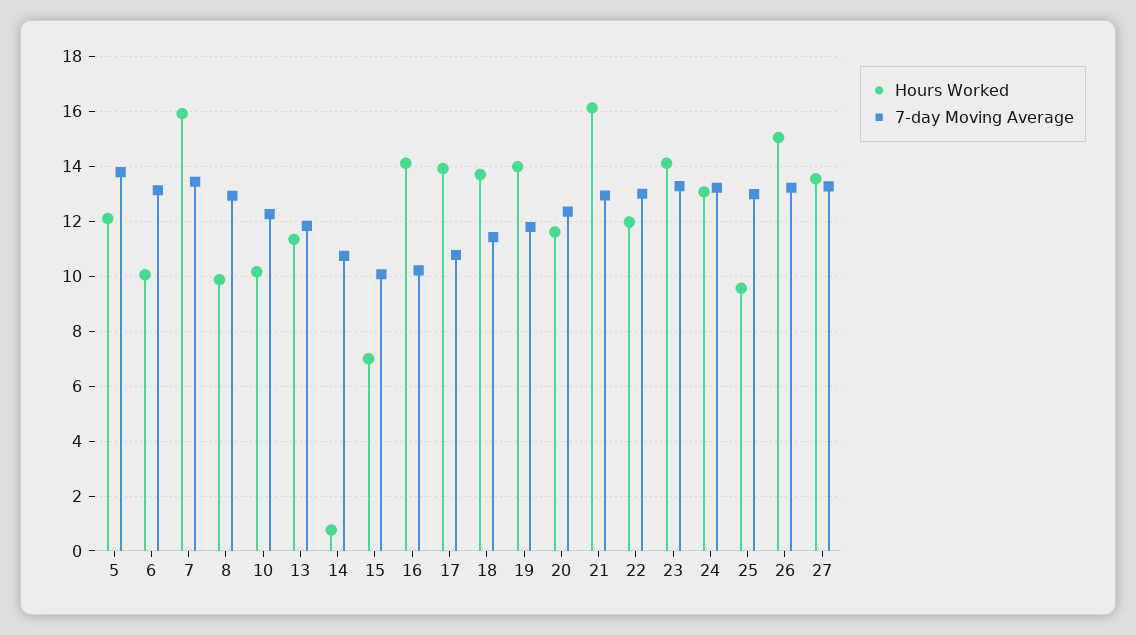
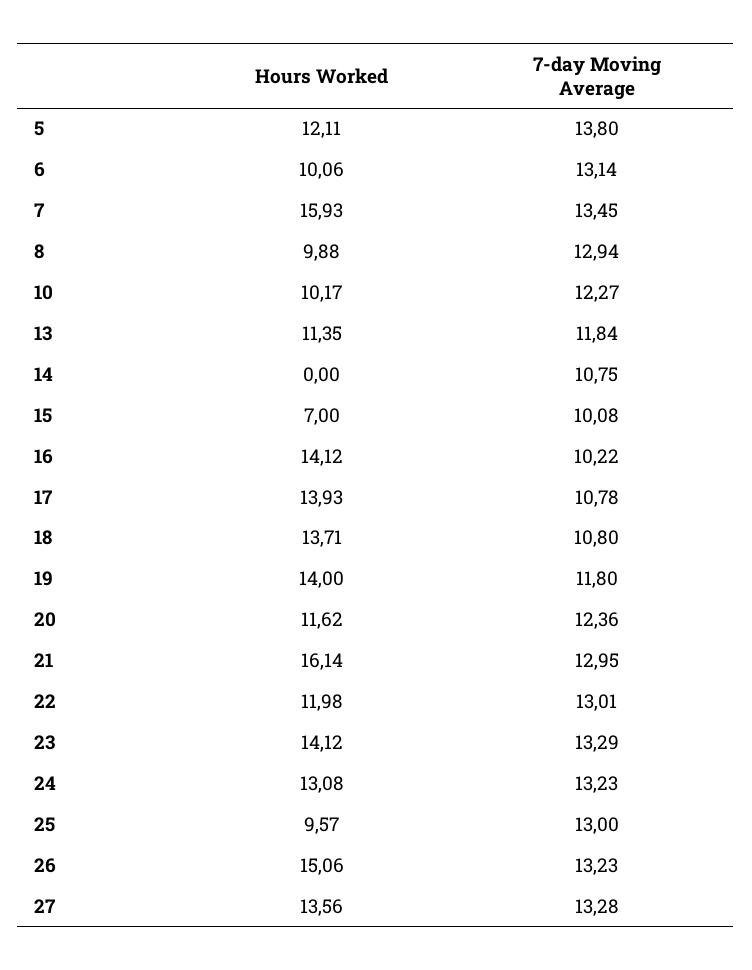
  {
    "Hours Worked": {
      "5": 12.11,
      "6": 10.06,
      "7": 15.93,
      "8": 9.88,
      "10": 10.17,
      "13": 11.35,
-     "14": 0.75,
+     "14": 0,
      "15": 7,
      "16": 14.12,
      "17": 13.93,
      "18": 13.71,
      "19": 14,
      "20": 11.62,
      "21": 16.14,
      "22": 11.98,
      "23": 14.12,
      "24": 13.08,
      "25": 9.57,
      "26": 15.06,
      "27": 13.56
    },
    "7-day Moving Average": {
      "5": 13.8,
      "6": 13.14,
      "7": 13.45,
      "8": 12.94,
      "10": 12.27,
      "13": 11.84,
      "14": 10.75,
      "15": 10.08,
      "16": 10.22,
      "17": 10.78,
-     "18": 11.5,
+     "18": 10.8,
      "19": 11.8,
      "20": 12.36,
      "21": 12.95,
      "22": 13.01,
      "23": 13.29,
      "24": 13.23,
      "25": 13,
      "26": 13.23,
      "27": 13.28
    }
  }

